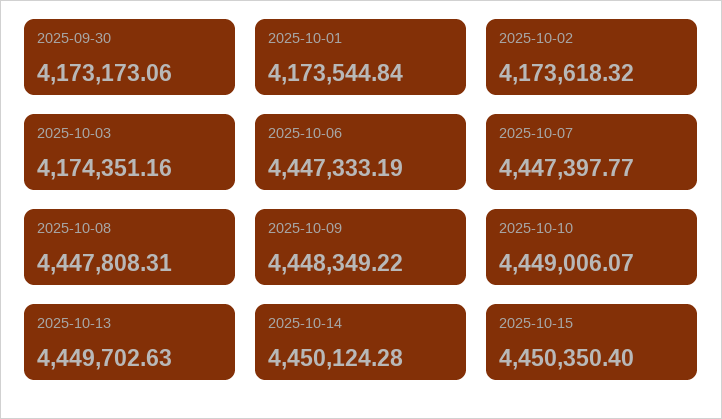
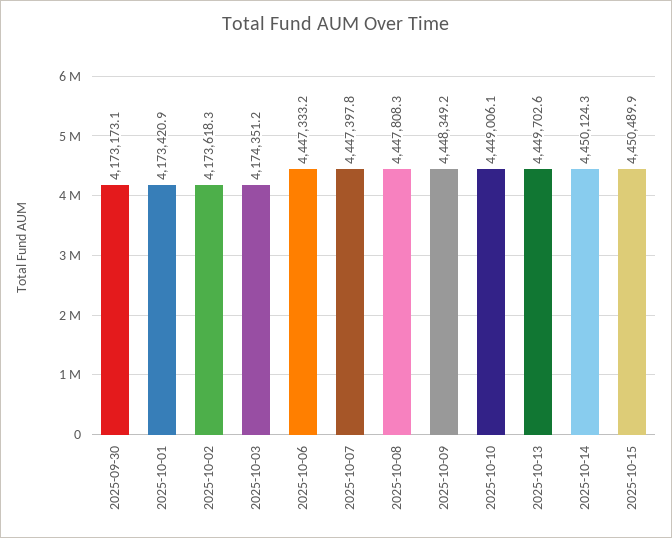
  {
    "2025-09-30": 4173173.06,
-   "2025-10-01": 4173544.84,
+   "2025-10-01": 4173420.9,
    "2025-10-02": 4173618.32,
    "2025-10-03": 4174351.16,
    "2025-10-06": 4447333.19,
    "2025-10-07": 4447397.77,
    "2025-10-08": 4447808.31,
    "2025-10-09": 4448349.22,
    "2025-10-10": 4449006.07,
    "2025-10-13": 4449702.63,
    "2025-10-14": 4450124.28,
-   "2025-10-15": 4450350.4
+   "2025-10-15": 4450489.9
  }

